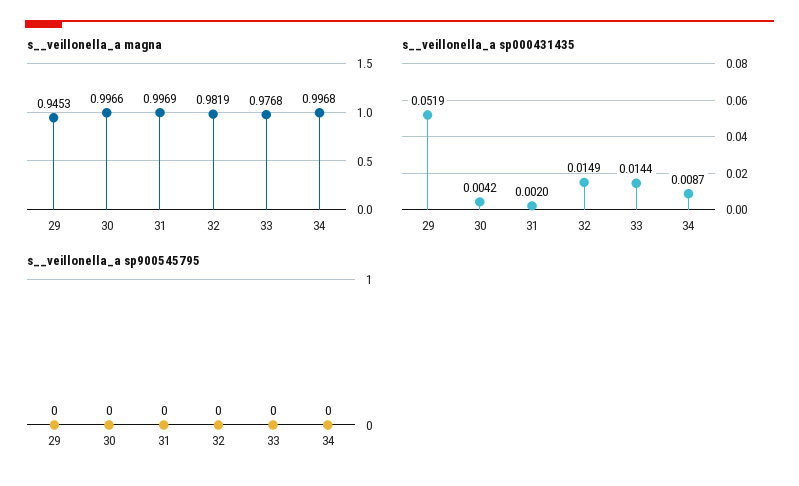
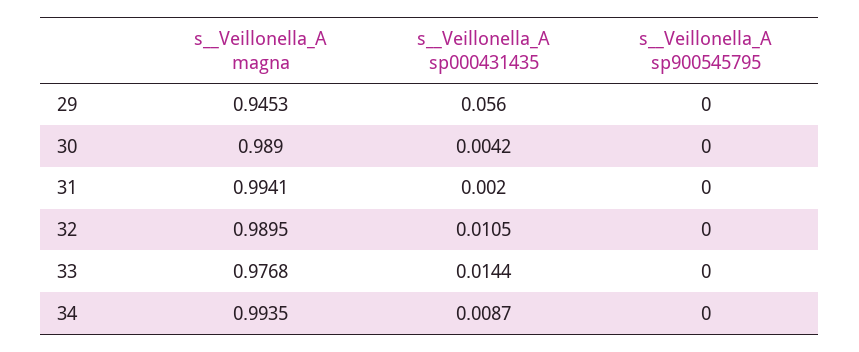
  {
    "s__veillonella_a magna": {
      "29": 0.9453,
-     "30": 0.9966,
+     "30": 0.989,
-     "31": 0.9969,
+     "31": 0.9941,
-     "32": 0.9819,
+     "32": 0.9895,
      "33": 0.9768,
-     "34": 0.9968
+     "34": 0.9935
    },
    "s__veillonella_a sp000431435": {
-     "29": 0.0519,
+     "29": 0.056,
      "30": 0.0042,
      "31": 0.002,
-     "32": 0.0149,
+     "32": 0.0105,
      "33": 0.0144,
      "34": 0.0087
    },
    "s__veillonella_a sp900545795": {
      "29": 0,
      "30": 0,
      "31": 0,
      "32": 0,
      "33": 0,
      "34": 0
    }
  }

